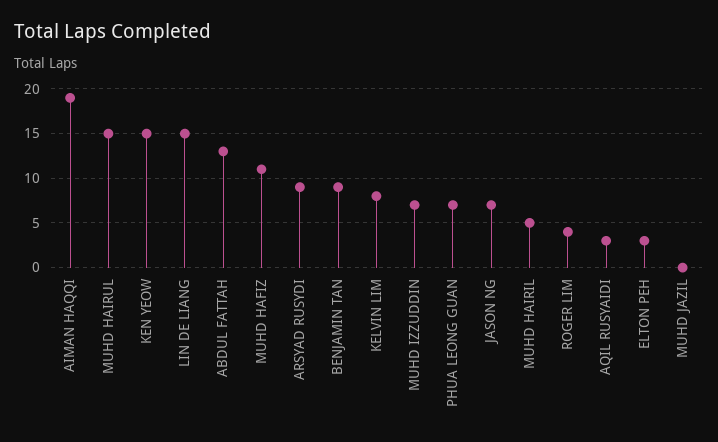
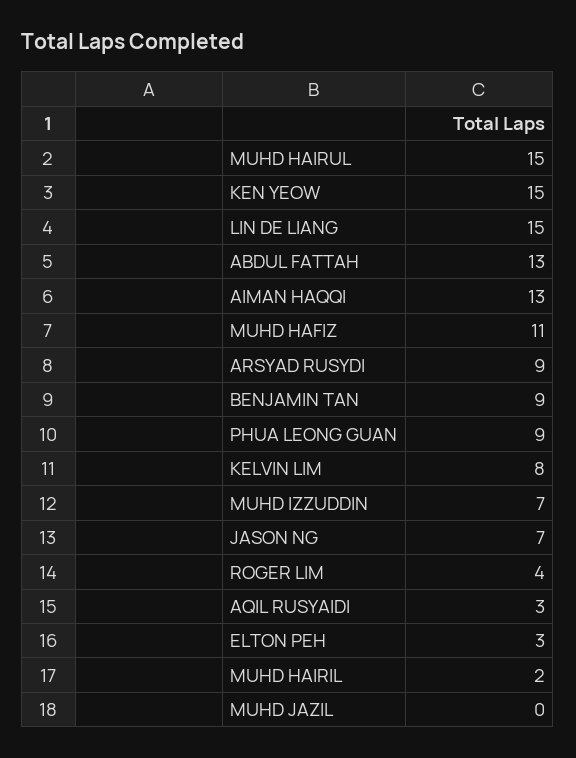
  {
-   "AIMAN HAQQI": 19,
+   "AIMAN HAQQI": 13,
    "MUHD HAIRUL": 15,
    "KEN YEOW": 15,
    "LIN DE LIANG": 15,
    "ABDUL FATTAH": 13,
    "MUHD HAFIZ": 11,
    "ARSYAD RUSYDI": 9,
    "BENJAMIN TAN": 9,
    "KELVIN LIM": 8,
    "MUHD IZZUDDIN": 7,
-   "PHUA LEONG GUAN": 7,
+   "PHUA LEONG GUAN": 9,
    "JASON NG": 7,
-   "MUHD HAIRIL": 5,
+   "MUHD HAIRIL": 2,
    "ROGER LIM": 4,
    "AQIL RUSYAIDI": 3,
    "ELTON PEH": 3,
    "MUHD JAZIL": 0
  }

